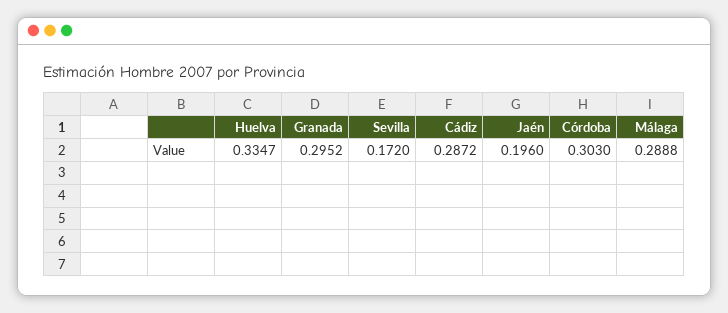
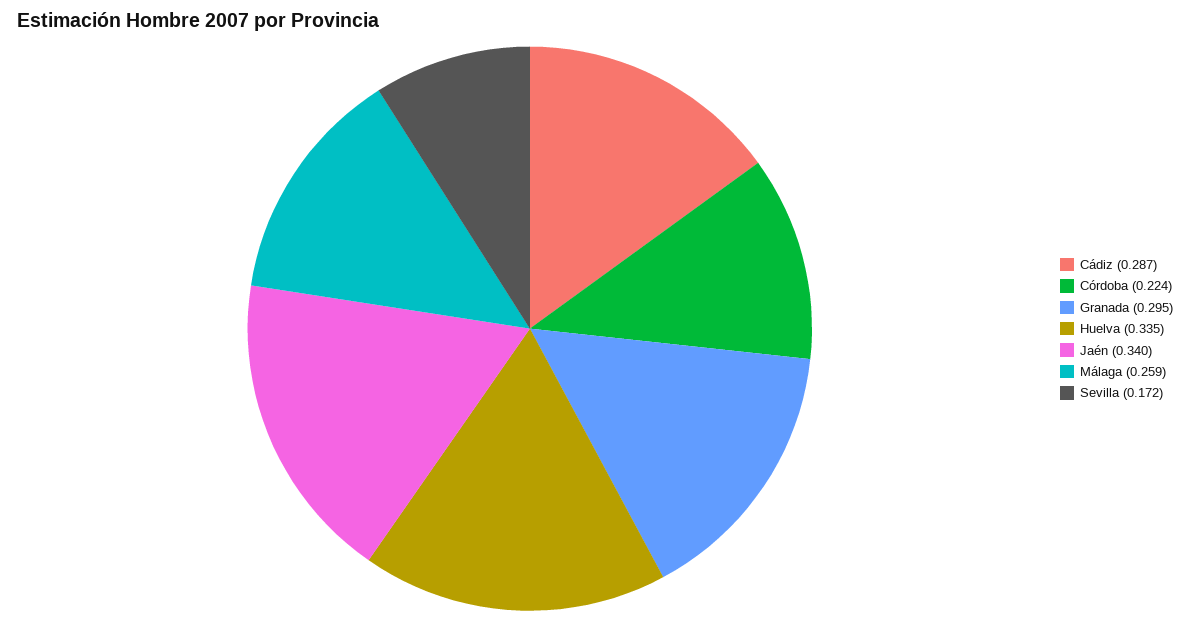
  {
    "Huelva": 0.3347,
    "Granada": 0.2952,
    "Sevilla": 0.172,
    "Cádiz": 0.2872,
-   "Jaén": 0.196,
+   "Jaén": 0.34,
-   "Córdoba": 0.303,
+   "Córdoba": 0.224,
-   "Málaga": 0.2888
+   "Málaga": 0.259
  }

